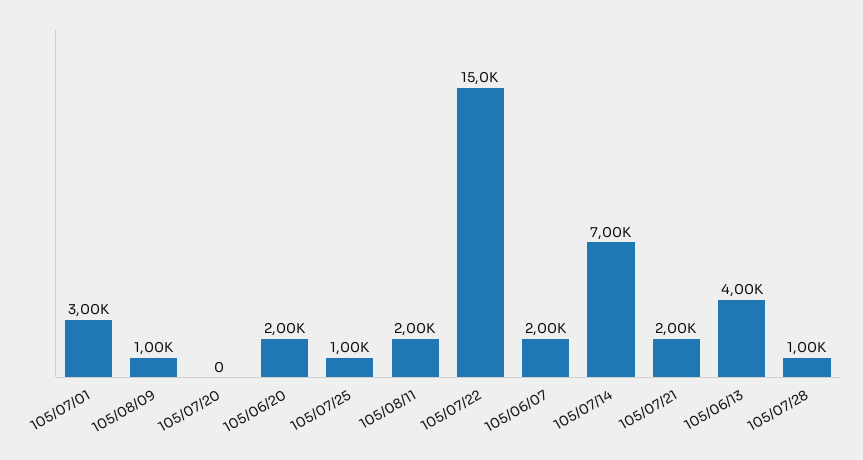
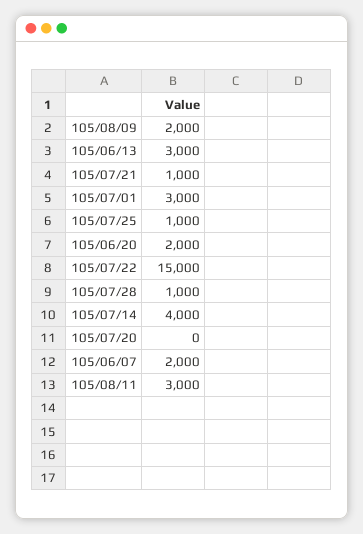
  {
    "105/07/01": 3000,
-   "105/08/09": 1000,
+   "105/08/09": 2000,
    "105/07/20": 0,
    "105/06/20": 2000,
    "105/07/25": 1000,
-   "105/08/11": 2000,
+   "105/08/11": 3000,
    "105/07/22": 15000,
    "105/06/07": 2000,
-   "105/07/14": 7000,
+   "105/07/14": 4000,
-   "105/07/21": 2000,
+   "105/07/21": 1000,
-   "105/06/13": 4000,
+   "105/06/13": 3000,
    "105/07/28": 1000
  }

